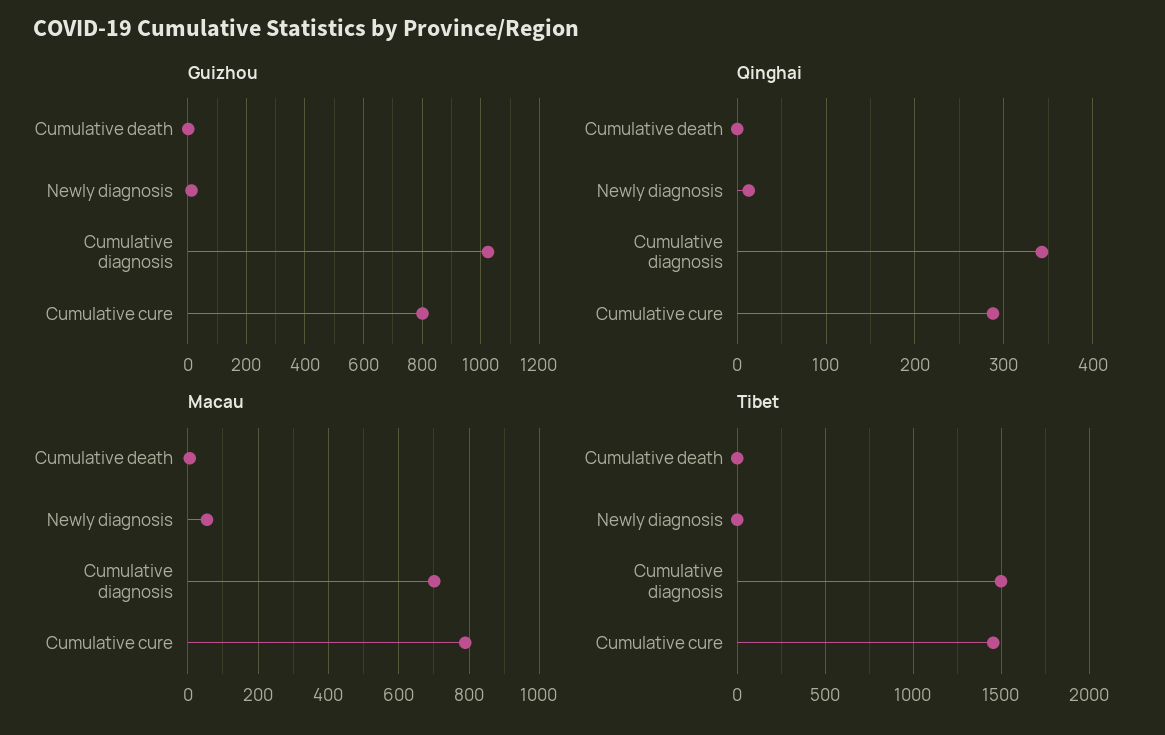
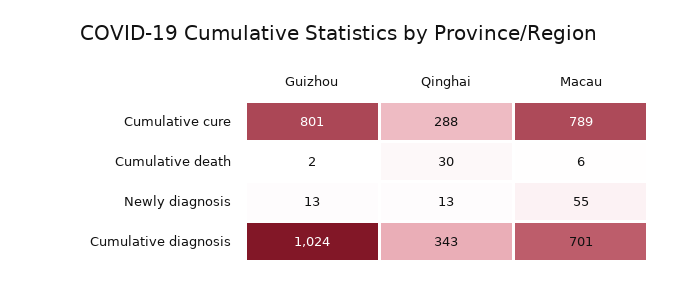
  {
    "Guizhou": {
      "Cumulative death": 2,
      "Newly diagnosis": 13,
      "Cumulative diagnosis": 1024,
      "Cumulative cure": 801
    },
    "Qinghai": {
-     "Cumulative death": 0,
+     "Cumulative death": 30,
      "Newly diagnosis": 13,
      "Cumulative diagnosis": 343,
      "Cumulative cure": 288
    },
    "Macau": {
      "Cumulative death": 6,
      "Newly diagnosis": 55,
      "Cumulative diagnosis": 701,
      "Cumulative cure": 789
-   },
+   }
-   "Tibet": {
-     "Cumulative death": 0,
-     "Newly diagnosis": 0,
-     "Cumulative diagnosis": 1500,
-     "Cumulative cure": 1450
-   }
  }

